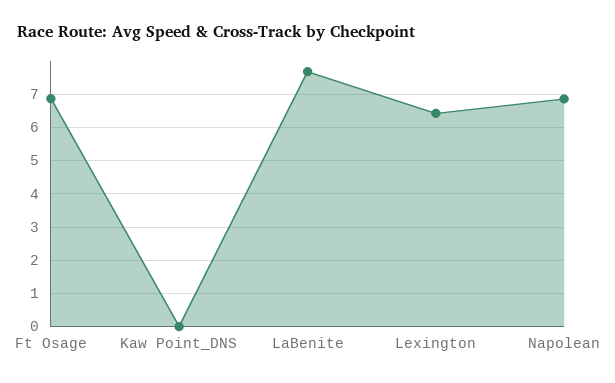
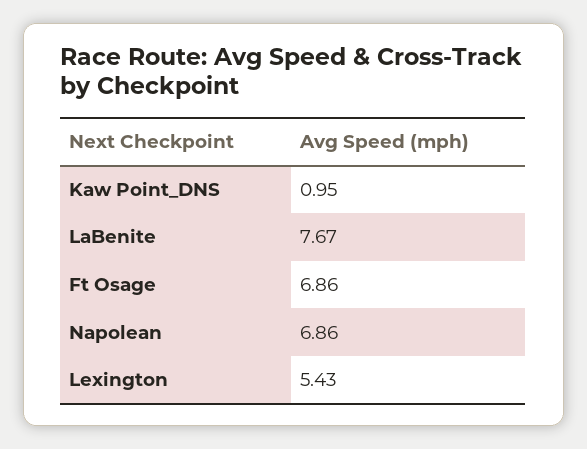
  {
    "Ft Osage": 6.86,
-   "Kaw Point_DNS": 0,
+   "Kaw Point_DNS": 0.95,
    "LaBenite": 7.67,
-   "Lexington": 6.4,
+   "Lexington": 5.43,
    "Napolean": 6.86
  }

